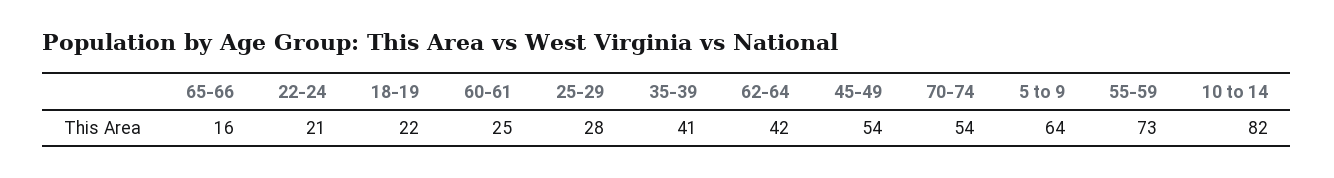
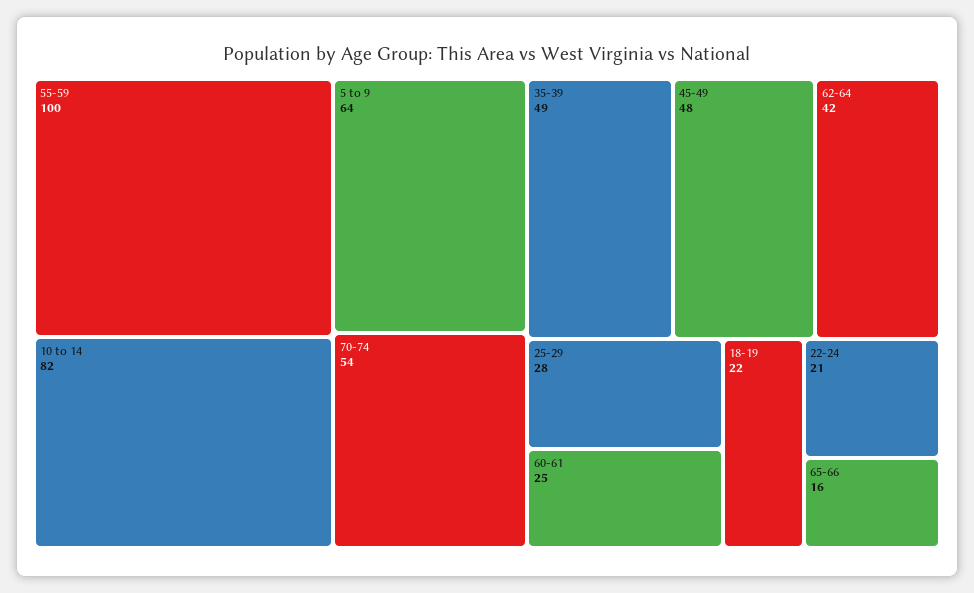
  {
    "65-66": 16,
    "22-24": 21,
    "18-19": 22,
    "60-61": 25,
    "25-29": 28,
-   "35-39": 41,
+   "35-39": 49,
    "62-64": 42,
-   "45-49": 54,
+   "45-49": 48,
    "70-74": 54,
    "5 to 9": 64,
-   "55-59": 73,
+   "55-59": 100,
    "10 to 14": 82
  }

